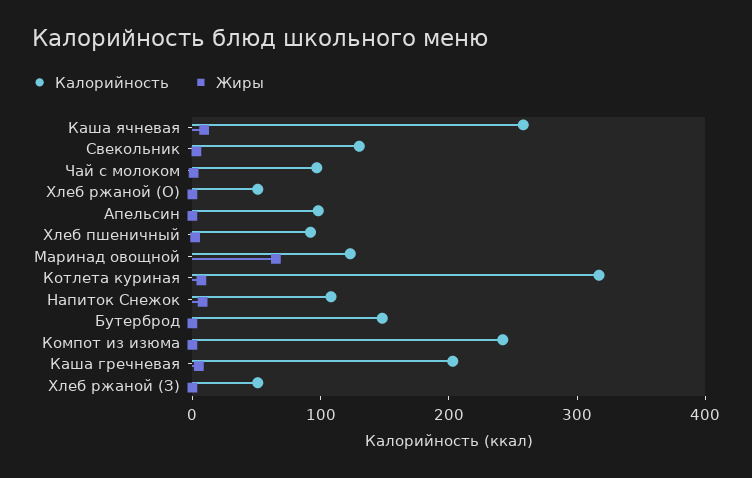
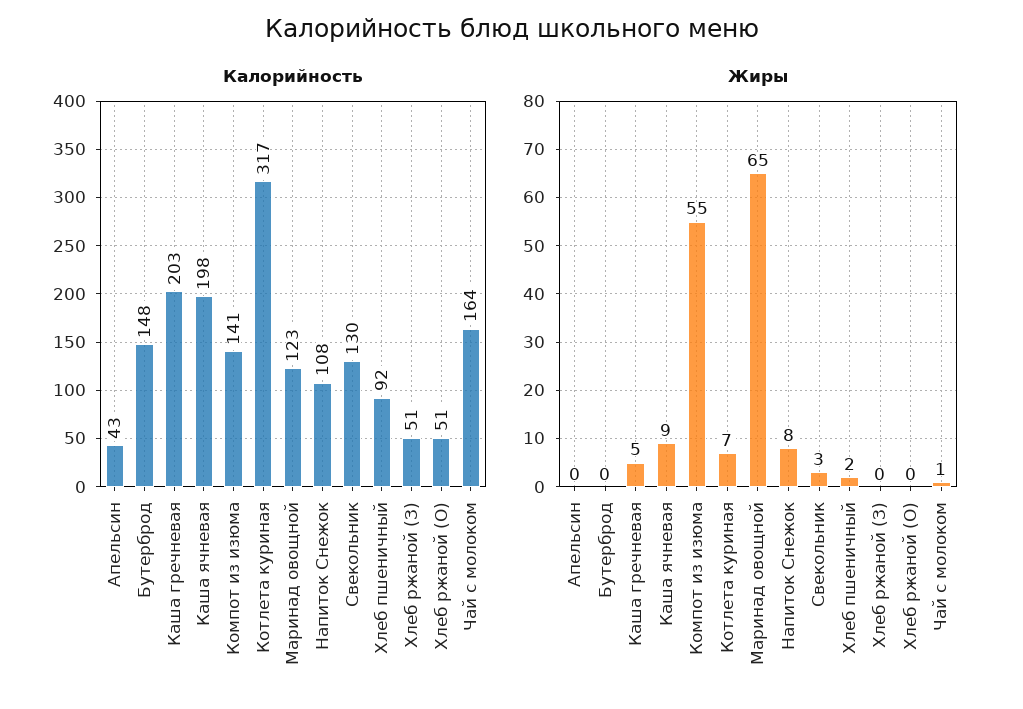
  {
    "Калорийность": {
-     "Каша ячневая": 260,
+     "Каша ячневая": 198,
      "Свекольник": 130,
-     "Чай с молоком": 100,
+     "Чай с молоком": 164,
      "Хлеб ржаной (О)": 51,
-     "Апельсин": 100,
+     "Апельсин": 43,
      "Хлеб пшеничный": 92,
      "Маринад овощной": 123,
      "Котлета куриная": 317,
      "Напиток Снежок": 108,
      "Бутерброд": 148,
-     "Компот из изюма": 240,
+     "Компот из изюма": 141,
      "Каша гречневая": 203,
      "Хлеб ржаной (З)": 51
    },
    "Жиры": {
      "Каша ячневая": 9,
      "Свекольник": 3,
      "Чай с молоком": 1,
      "Хлеб ржаной (О)": 0,
      "Апельсин": 0,
      "Хлеб пшеничный": 2,
      "Маринад овощной": 65,
      "Котлета куриная": 7,
      "Напиток Снежок": 8,
      "Бутерброд": 0,
-     "Компот из изюма": 0,
+     "Компот из изюма": 55,
      "Каша гречневая": 5,
      "Хлеб ржаной (З)": 0
    }
  }

